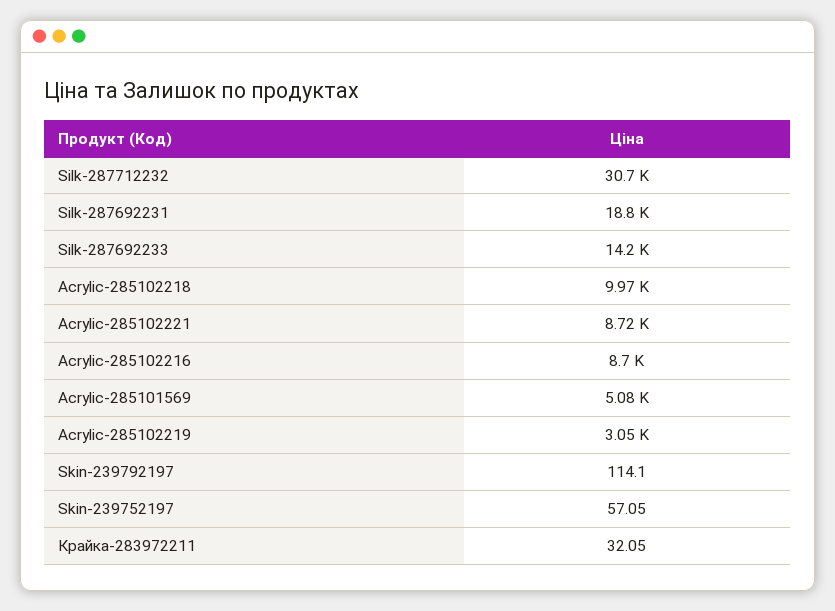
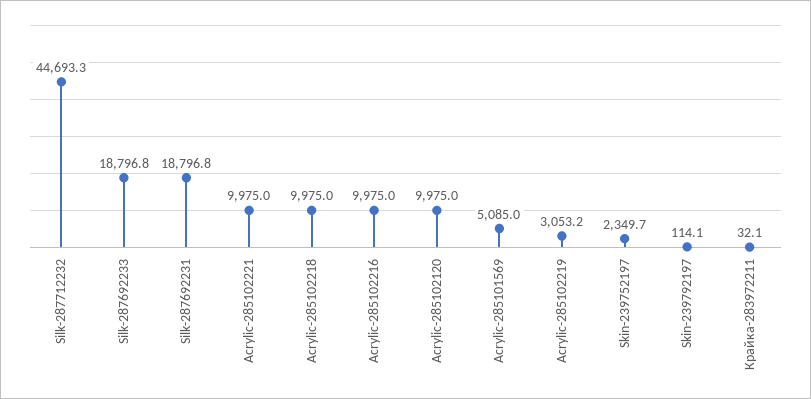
  {
-   "Silk-287712232": 30700,
+   "Silk-287712232": 44693.3,
    "Silk-287692231": 18796.8,
-   "Silk-287692233": 14200,
+   "Silk-287692233": 18796.8,
    "Acrylic-285102218": 9975,
-   "Acrylic-285102221": 8720,
+   "Acrylic-285102221": 9975,
-   "Acrylic-285102216": 8700,
+   "Acrylic-285102216": 9975,
    "Acrylic-285101569": 5085,
    "Acrylic-285102219": 3053.2,
    "Skin-239792197": 114.1,
-   "Skin-239752197": 57.05,
+   "Skin-239752197": 2349.7,
-   "Крайка-283972211": 32.05
+   "Крайка-283972211": 32.05,
+   "Acrylic-285102120": 9975
  }

